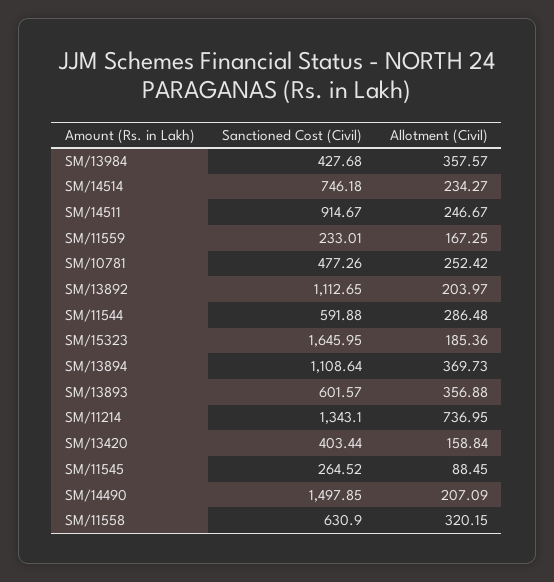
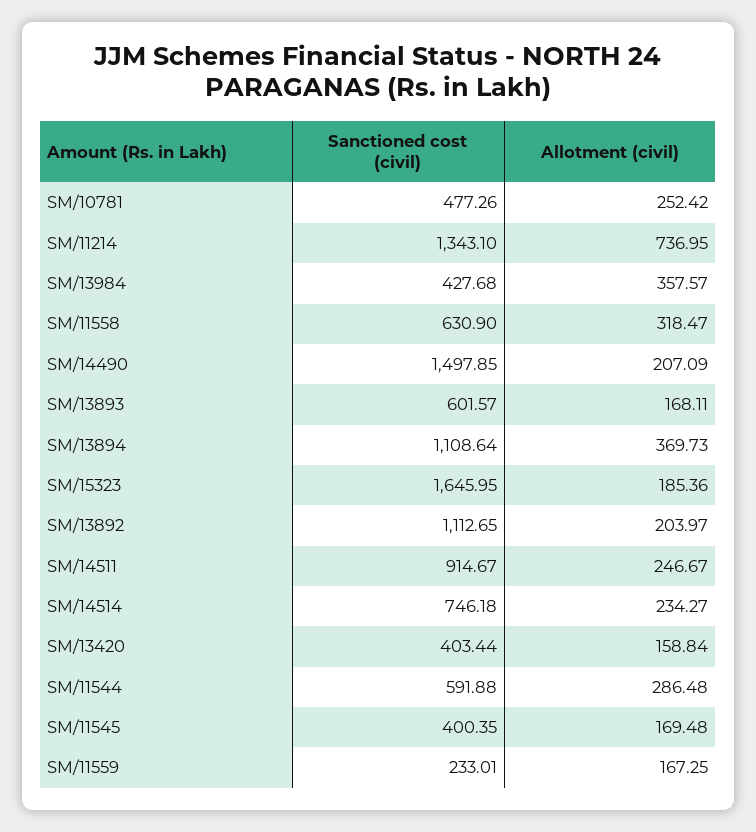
  {
    "Sanctioned Cost (Civil)": {
      "SM/13984": 427.68,
      "SM/14514": 746.18,
      "SM/14511": 914.67,
      "SM/11559": 233.01,
      "SM/10781": 477.26,
      "SM/13892": 1112.65,
      "SM/11544": 591.88,
      "SM/15323": 1645.95,
      "SM/13894": 1108.64,
      "SM/13893": 601.57,
      "SM/11214": 1343.1,
      "SM/13420": 403.44,
-     "SM/11545": 264.52,
+     "SM/11545": 400.35,
      "SM/14490": 1497.85,
      "SM/11558": 630.9
    },
    "Allotment (Civil)": {
      "SM/13984": 357.57,
      "SM/14514": 234.27,
      "SM/14511": 246.67,
      "SM/11559": 167.25,
      "SM/10781": 252.42,
      "SM/13892": 203.97,
      "SM/11544": 286.48,
      "SM/15323": 185.36,
      "SM/13894": 369.73,
-     "SM/13893": 356.88,
+     "SM/13893": 168.11,
      "SM/11214": 736.95,
      "SM/13420": 158.84,
-     "SM/11545": 88.45,
+     "SM/11545": 169.48,
      "SM/14490": 207.09,
-     "SM/11558": 320.15
+     "SM/11558": 318.47
    }
  }

